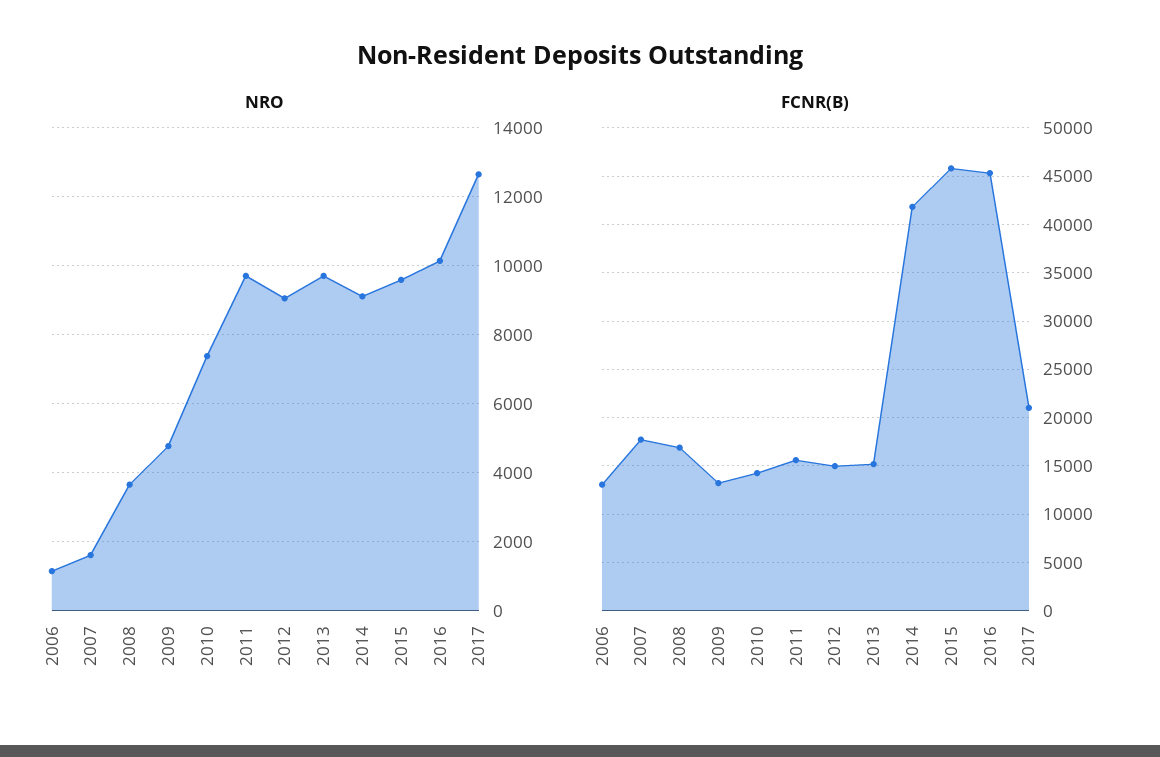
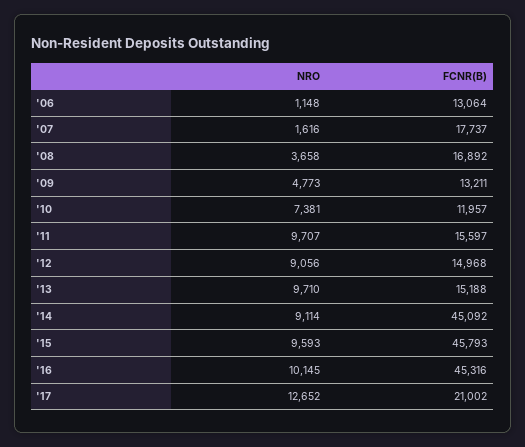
  {
    "NRO": {
      "2006": 1148,
      "2007": 1616,
      "2008": 3658,
      "2009": 4773,
      "2010": 7381,
      "2011": 9707,
      "2012": 9056,
      "2013": 9710,
      "2014": 9114,
      "2015": 9593,
      "2016": 10145,
      "2017": 12652
    },
    "FCNR(B)": {
      "2006": 13064,
      "2007": 17737,
      "2008": 16892,
      "2009": 13211,
-     "2010": 14000,
+     "2010": 11957,
      "2011": 15597,
      "2012": 14968,
      "2013": 15188,
-     "2014": 42000,
+     "2014": 45092,
      "2015": 45793,
      "2016": 45316,
      "2017": 21002
    }
  }

